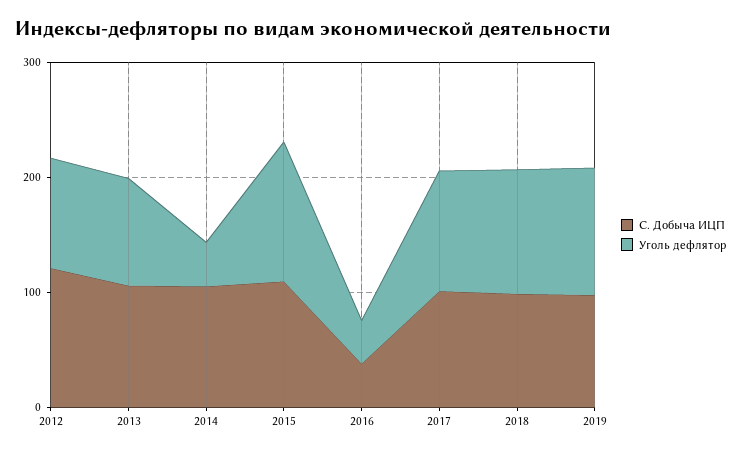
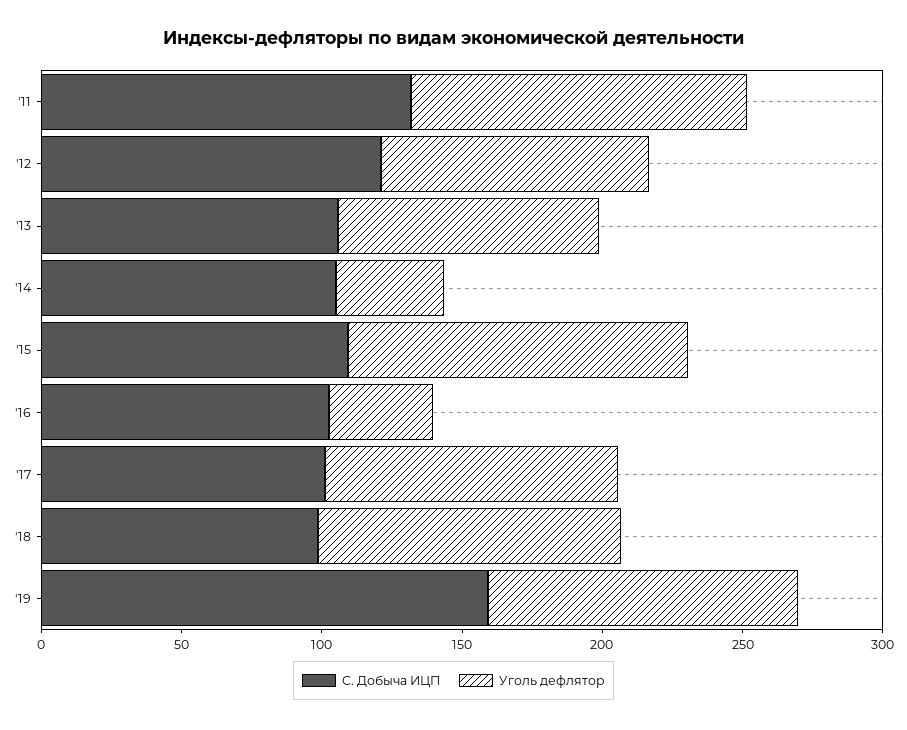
  {
    "C. Добыча ИЦП": {
      "2012": 120,
      "2013": 110,
      "2014": 110,
      "2015": 110,
-     "2016": 40,
+     "2016": 100,
      "2017": 100,
      "2018": 100,
-     "2019": 100
+     "2019": 160,
+     "'11": 130
    },
    "Уголь дефлятор": {
      "2012": 100,
      "2013": 90,
      "2014": 40,
      "2015": 120,
      "2016": 40,
      "2017": 100,
      "2018": 110,
-     "2019": 110
+     "2019": 110,
+     "'11": 120
    }
  }

